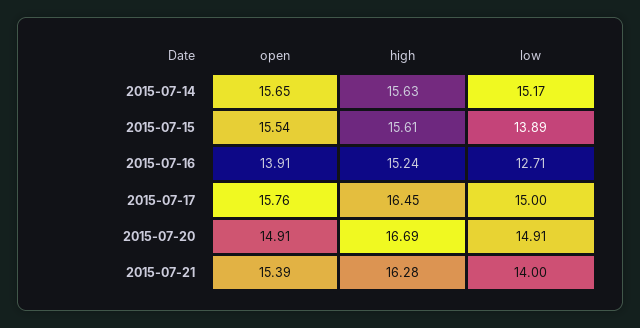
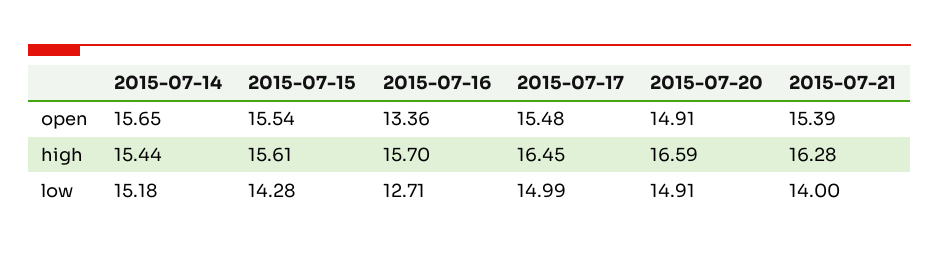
  {
    "open": {
      "2015-07-14": 15.65,
      "2015-07-15": 15.54,
-     "2015-07-16": 13.91,
+     "2015-07-16": 13.36,
-     "2015-07-17": 15.76,
+     "2015-07-17": 15.48,
      "2015-07-20": 14.91,
      "2015-07-21": 15.39
    },
    "high": {
-     "2015-07-14": 15.63,
+     "2015-07-14": 15.44,
      "2015-07-15": 15.61,
-     "2015-07-16": 15.24,
+     "2015-07-16": 15.7,
      "2015-07-17": 16.45,
-     "2015-07-20": 16.69,
+     "2015-07-20": 16.59,
      "2015-07-21": 16.28
    },
    "low": {
-     "2015-07-14": 15.17,
+     "2015-07-14": 15.18,
-     "2015-07-15": 13.89,
+     "2015-07-15": 14.28,
      "2015-07-16": 12.71,
-     "2015-07-17": 15,
+     "2015-07-17": 14.99,
      "2015-07-20": 14.91,
      "2015-07-21": 14
    }
  }

